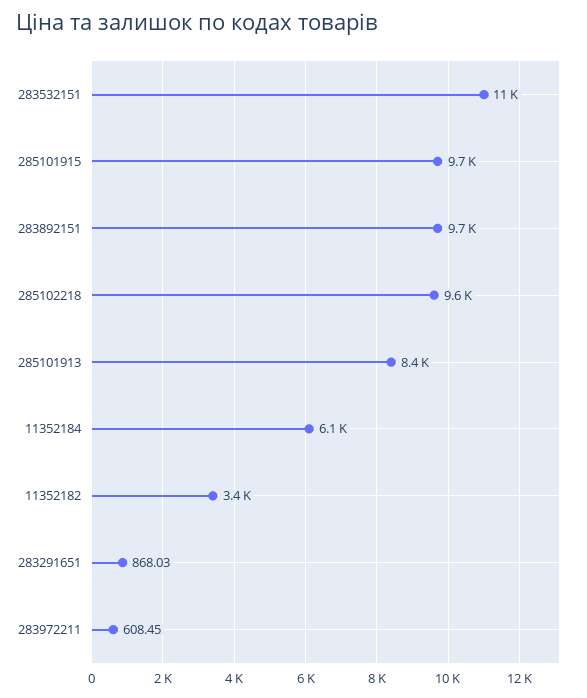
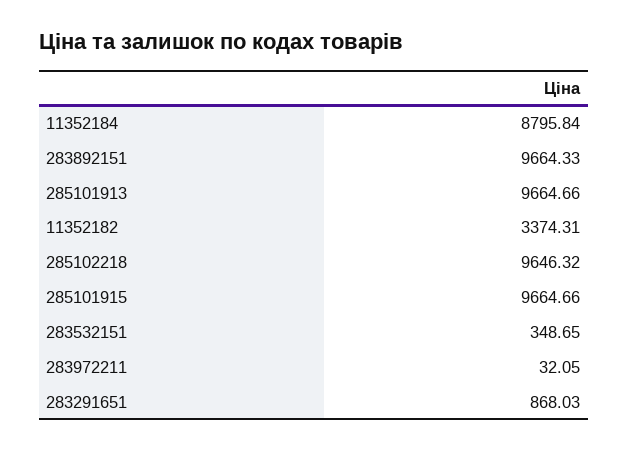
  {
-   "283532151": 11000,
+   "283532151": 348.65,
    "285101915": 9664.66,
    "283892151": 9664.33,
    "285102218": 9646.32,
-   "285101913": 8400,
+   "285101913": 9664.66,
-   "11352184": 6100,
+   "11352184": 8795.84,
    "11352182": 3374.31,
    "283291651": 868.03,
-   "283972211": 608.45
+   "283972211": 32.05
  }

